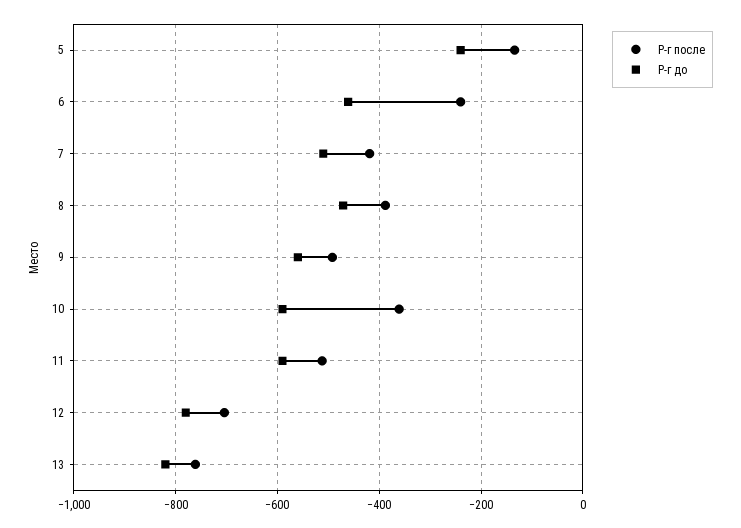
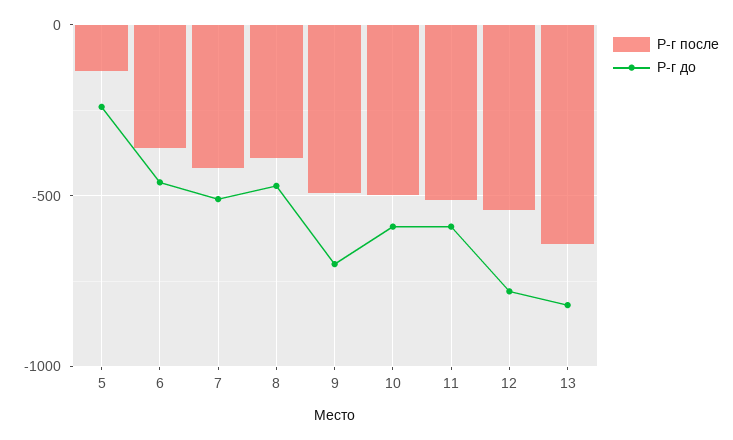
  {
    "Р-г после": {
      "5": -140,
-     "6": -240,
+     "6": -350,
      "7": -420,
      "8": -380,
      "9": -500,
-     "10": -360,
+     "10": -500,
      "11": -520,
-     "12": -700,
+     "12": -550,
-     "13": -760
+     "13": -650
    },
    "Р-г до": {
      "5": -240,
      "6": -460,
      "7": -520,
      "8": -480,
-     "9": -560,
+     "9": -700,
      "10": -600,
      "11": -600,
      "12": -780,
      "13": -820
    }
  }

